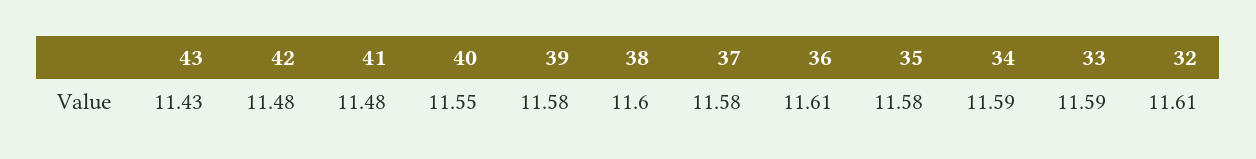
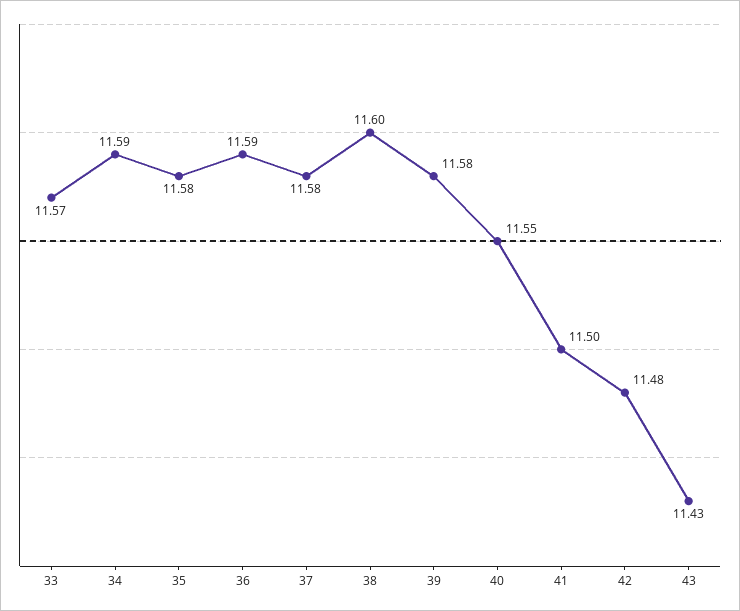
  {
    "43": 11.43,
    "42": 11.48,
-   "41": 11.48,
+   "41": 11.5,
    "40": 11.55,
    "39": 11.58,
    "38": 11.6,
    "37": 11.58,
-   "36": 11.61,
+   "36": 11.59,
    "35": 11.58,
    "34": 11.59,
-   "33": 11.59,
+   "33": 11.57
-   "32": 11.61
  }

